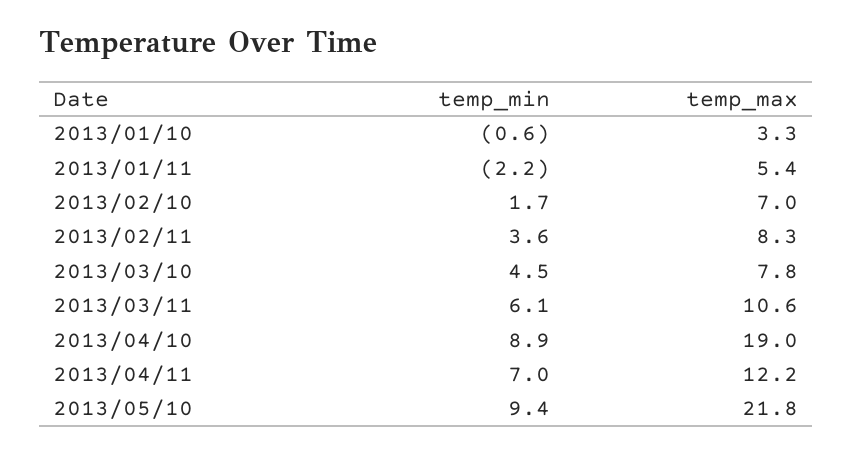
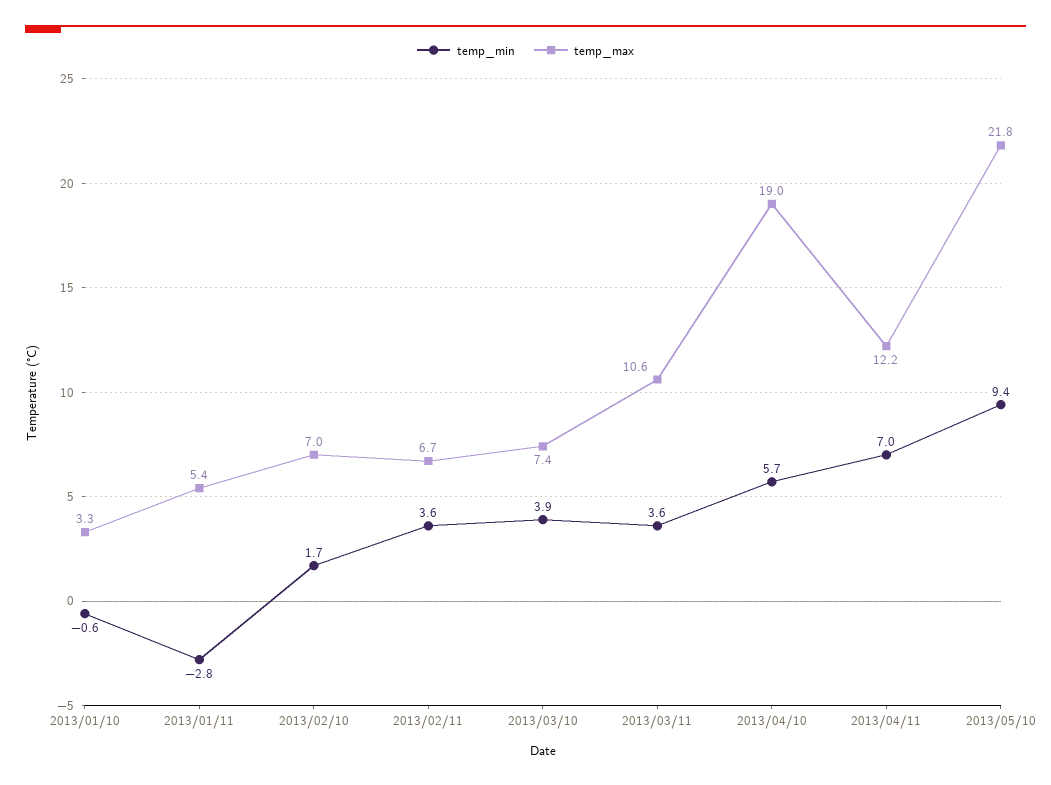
  {
    "temp_min": {
      "2013/01/10": -0.6,
-     "2013/01/11": -2.2,
+     "2013/01/11": -2.8,
      "2013/02/10": 1.7,
      "2013/02/11": 3.6,
-     "2013/03/10": 4.5,
+     "2013/03/10": 3.9,
-     "2013/03/11": 6.1,
+     "2013/03/11": 3.6,
-     "2013/04/10": 8.9,
+     "2013/04/10": 5.7,
      "2013/04/11": 7,
      "2013/05/10": 9.4
    },
    "temp_max": {
      "2013/01/10": 3.3,
      "2013/01/11": 5.4,
      "2013/02/10": 7,
-     "2013/02/11": 8.3,
+     "2013/02/11": 6.7,
-     "2013/03/10": 7.8,
+     "2013/03/10": 7.4,
      "2013/03/11": 10.6,
      "2013/04/10": 19,
      "2013/04/11": 12.2,
      "2013/05/10": 21.8
    }
  }

